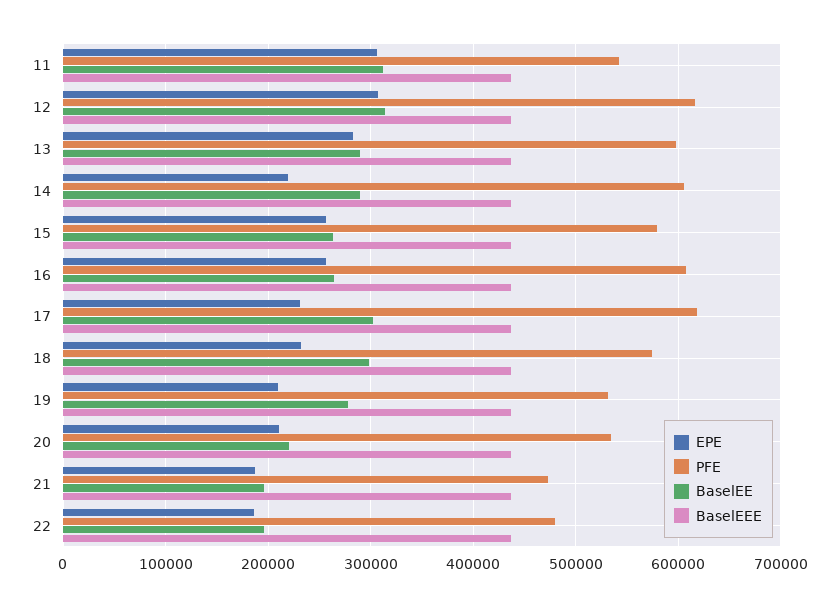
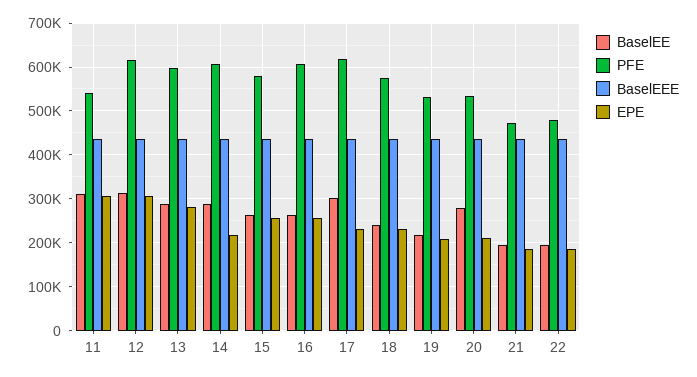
  {
    "EPE": {
      "11": 310000,
      "12": 310000,
      "13": 280000,
      "14": 220000,
      "15": 260000,
      "16": 260000,
      "17": 230000,
      "18": 230000,
      "19": 210000,
      "20": 210000,
      "21": 190000,
      "22": 190000
    },
    "PFE": {
      "11": 540000,
      "12": 620000,
      "13": 600000,
      "14": 610000,
      "15": 580000,
      "16": 610000,
      "17": 620000,
      "18": 570000,
      "19": 530000,
      "20": 530000,
      "21": 470000,
      "22": 480000
    },
    "BaselEE": {
      "11": 310000,
      "12": 310000,
      "13": 290000,
      "14": 290000,
      "15": 260000,
      "16": 260000,
      "17": 300000,
-     "18": 300000,
+     "18": 240000,
-     "19": 280000,
+     "19": 220000,
-     "20": 220000,
+     "20": 280000,
      "21": 200000,
      "22": 200000
    },
    "BaselEEE": {
      "11": 440000,
      "12": 440000,
      "13": 440000,
      "14": 440000,
      "15": 440000,
      "16": 440000,
      "17": 440000,
      "18": 440000,
      "19": 440000,
      "20": 440000,
      "21": 440000,
      "22": 440000
    }
  }

